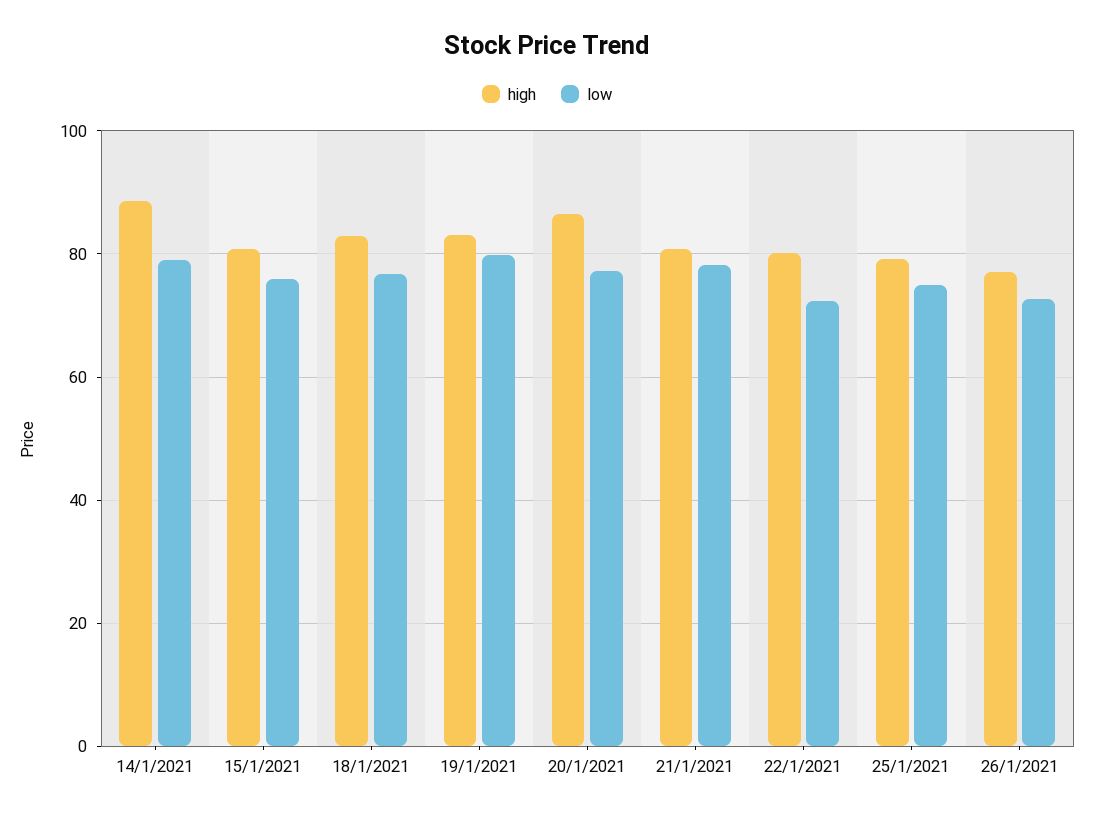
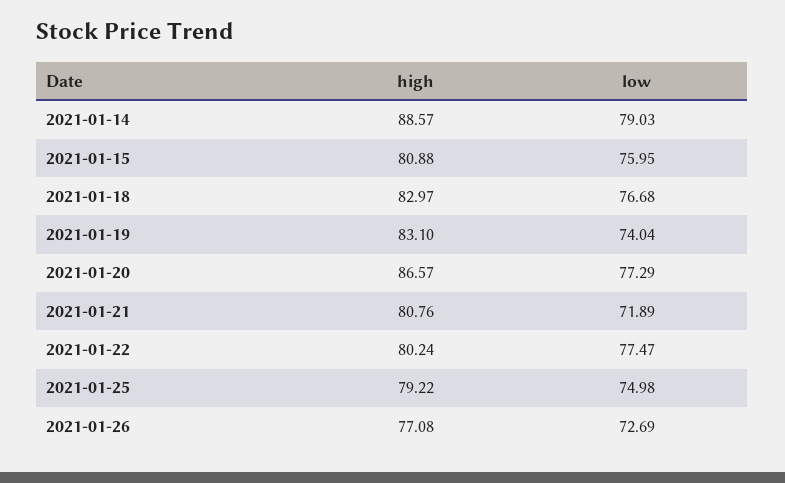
  {
    "high": {
      "14/1/2021": 88.57,
      "15/1/2021": 80.88,
      "18/1/2021": 82.97,
      "19/1/2021": 83.1,
      "20/1/2021": 86.57,
      "21/1/2021": 80.76,
      "22/1/2021": 80.24,
      "25/1/2021": 79.22,
      "26/1/2021": 77.08
    },
    "low": {
      "14/1/2021": 79.03,
      "15/1/2021": 75.95,
      "18/1/2021": 76.68,
-     "19/1/2021": 80,
+     "19/1/2021": 74.04,
      "20/1/2021": 77.29,
-     "21/1/2021": 78,
+     "21/1/2021": 71.89,
-     "22/1/2021": 72,
+     "22/1/2021": 77.47,
      "25/1/2021": 74.98,
      "26/1/2021": 72.69
    }
  }

